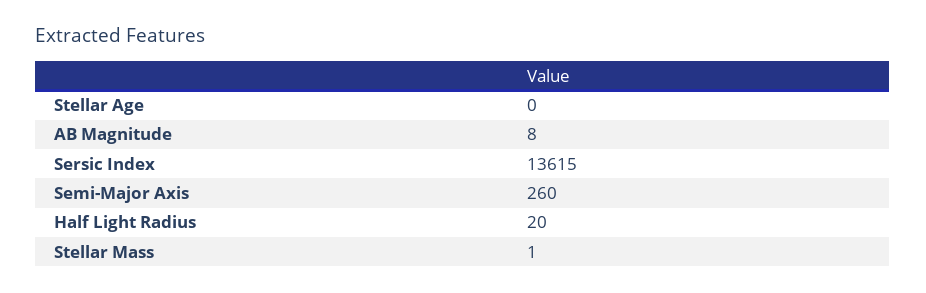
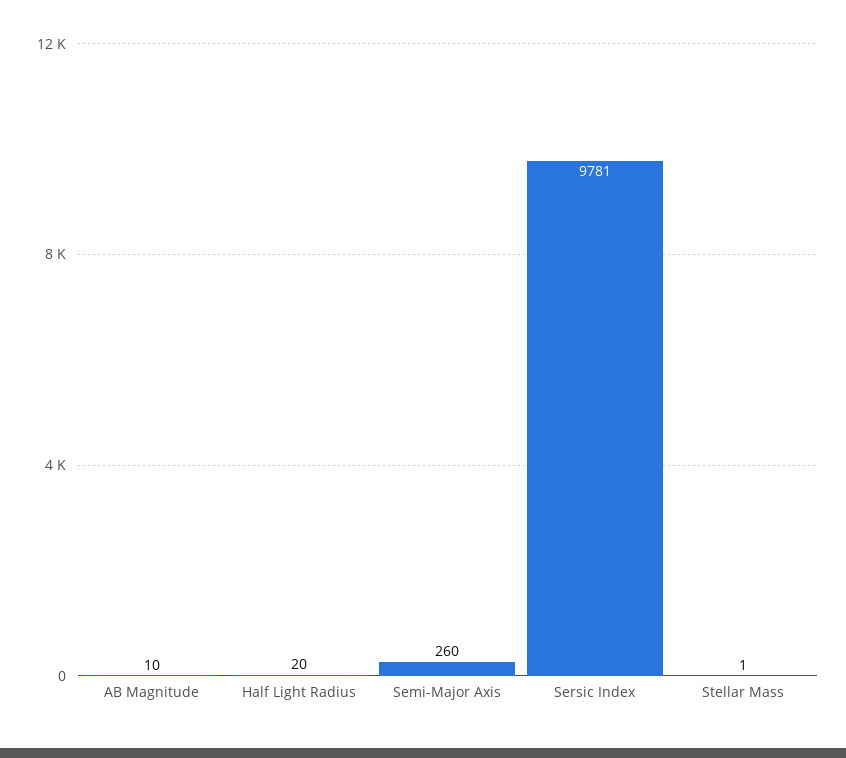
  {
-   "Stellar Age": 0,
-   "AB Magnitude": 8,
+   "AB Magnitude": 10,
-   "Sersic Index": 13615,
+   "Sersic Index": 9781,
    "Semi-Major Axis": 260,
    "Half Light Radius": 20,
    "Stellar Mass": 1
  }

